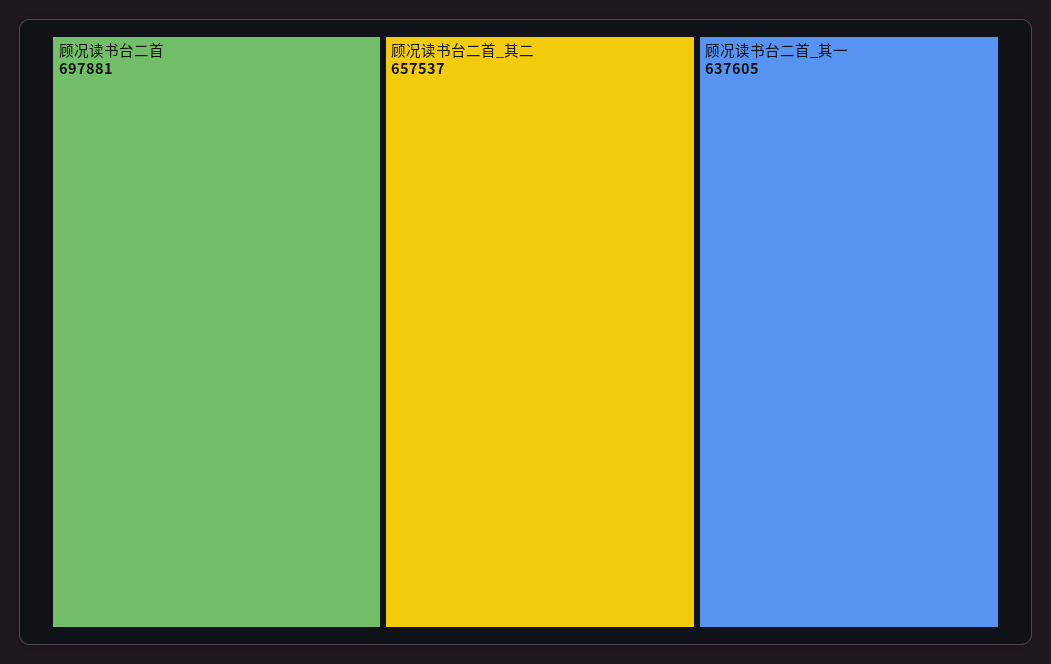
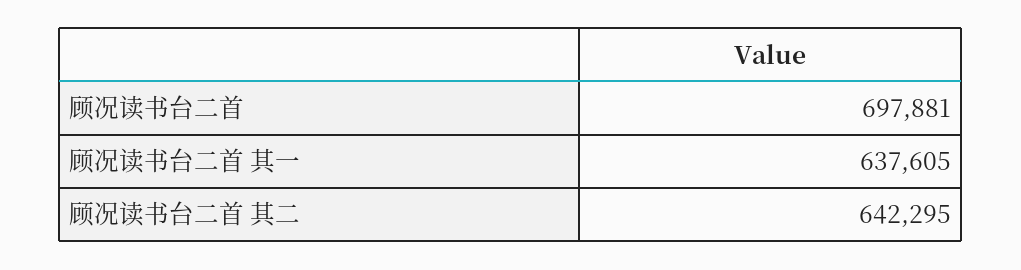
  {
    "顾况读书台二首": 697881,
-   "顾况读书台二首_其二": 657537,
+   "顾况读书台二首_其二": 642295,
    "顾况读书台二首_其一": 637605
  }

